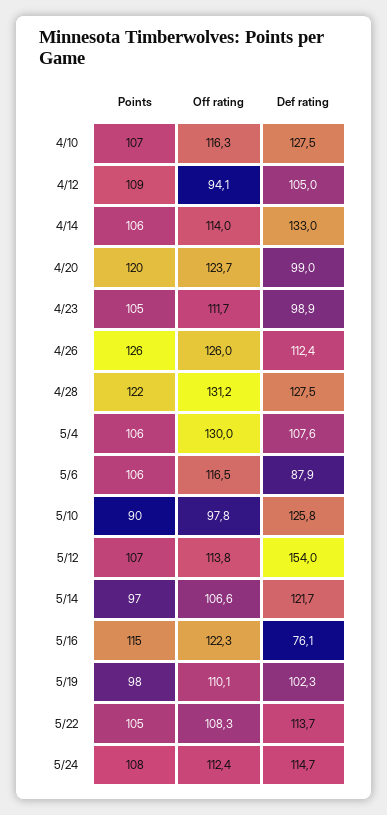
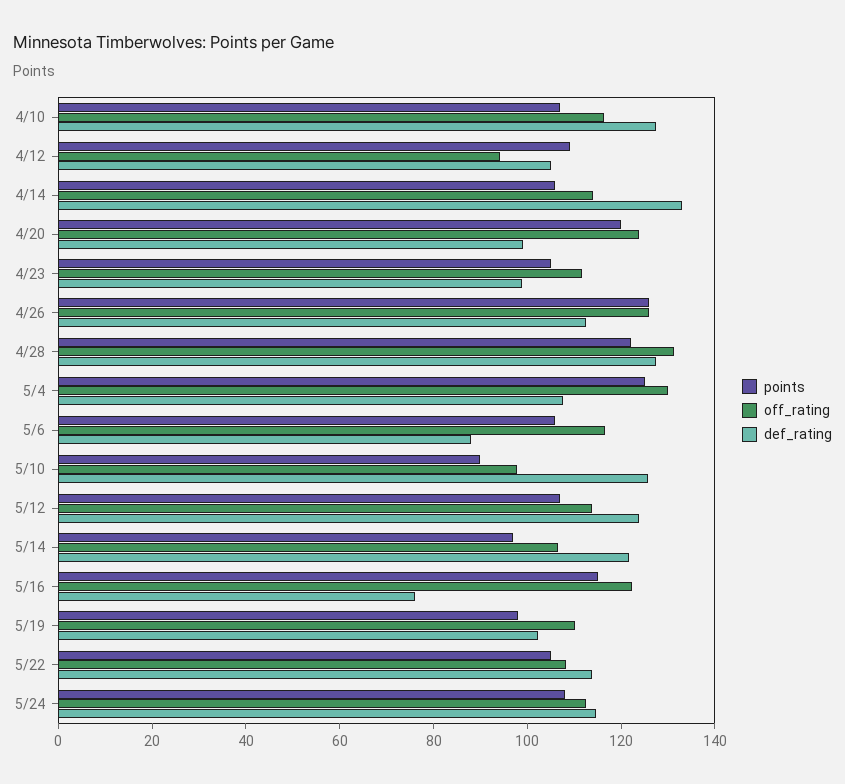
  {
    "Points": {
      "4/10": 107,
      "4/12": 109,
      "4/14": 106,
      "4/20": 120,
      "4/23": 105,
      "4/26": 126,
      "4/28": 122,
-     "5/4": 106,
+     "5/4": 125,
      "5/6": 106,
      "5/10": 90,
      "5/12": 107,
      "5/14": 97,
      "5/16": 115,
      "5/19": 98,
      "5/22": 105,
      "5/24": 108
    },
    "Off rating": {
      "4/10": 116.3,
      "4/12": 94.1,
      "4/14": 114,
      "4/20": 123.7,
      "4/23": 111.7,
      "4/26": 126,
      "4/28": 131.2,
      "5/4": 130,
      "5/6": 116.5,
      "5/10": 97.8,
      "5/12": 113.8,
      "5/14": 106.6,
      "5/16": 122.3,
      "5/19": 110.1,
      "5/22": 108.3,
      "5/24": 112.4
    },
    "Def rating": {
      "4/10": 127.5,
      "4/12": 105,
      "4/14": 133,
      "4/20": 99,
      "4/23": 98.9,
      "4/26": 112.4,
      "4/28": 127.5,
      "5/4": 107.6,
      "5/6": 87.9,
      "5/10": 125.8,
-     "5/12": 154,
+     "5/12": 125,
      "5/14": 121.7,
      "5/16": 76.1,
      "5/19": 102.3,
      "5/22": 113.7,
      "5/24": 114.7
    }
  }

